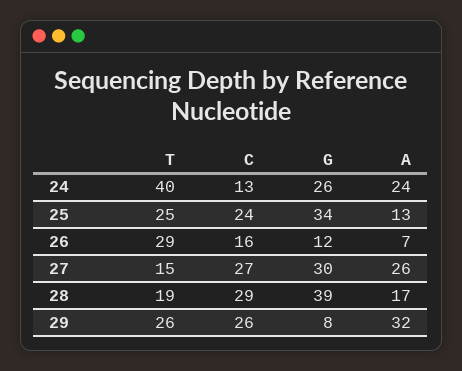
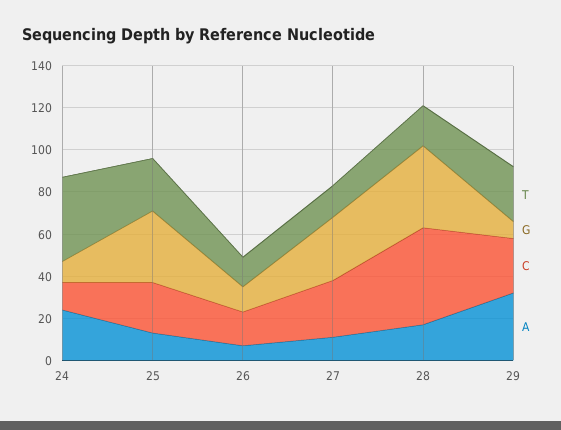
  {
    "T": {
      "24": 40,
      "25": 25,
-     "26": 29,
+     "26": 15,
      "27": 15,
      "28": 19,
      "29": 26
    },
    "C": {
      "24": 13,
      "25": 24,
      "26": 16,
      "27": 27,
-     "28": 29,
+     "28": 45,
      "29": 26
    },
    "G": {
-     "24": 26,
+     "24": 10,
      "25": 34,
      "26": 12,
      "27": 30,
      "28": 39,
      "29": 8
    },
    "A": {
      "24": 24,
      "25": 13,
      "26": 7,
-     "27": 26,
+     "27": 10,
      "28": 17,
      "29": 32
    }
  }

